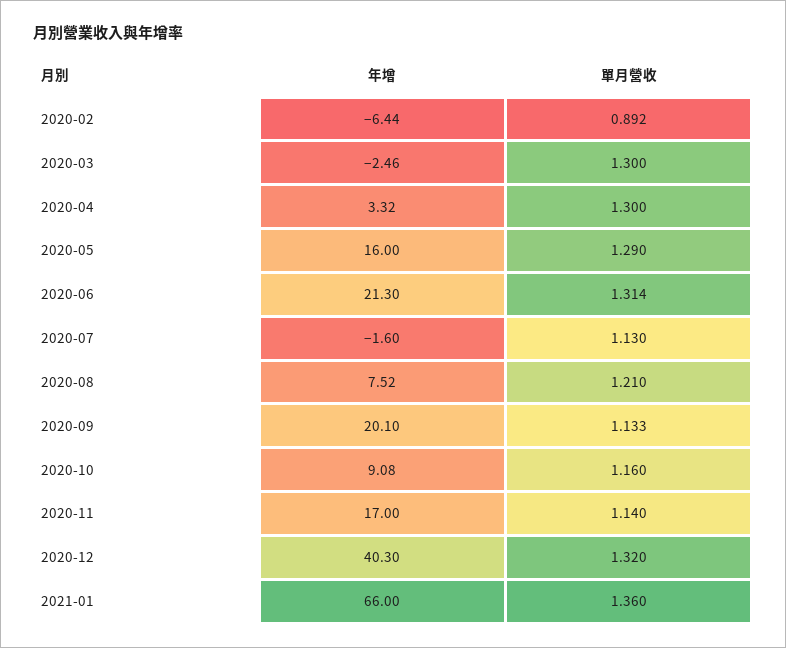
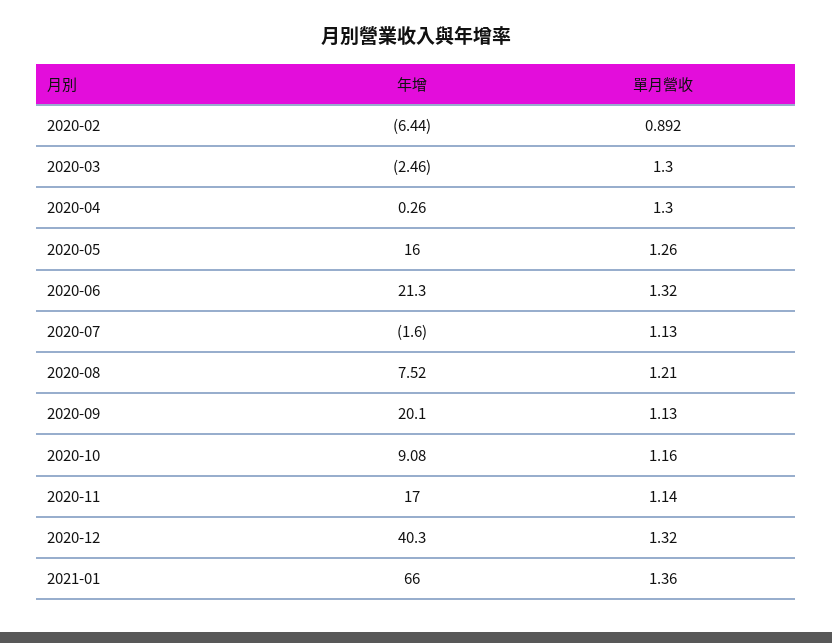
  {
    "年增": {
      "2020-02": -6.44,
      "2020-03": -2.46,
-     "2020-04": 3.32,
+     "2020-04": 0.26,
      "2020-05": 16,
      "2020-06": 21.3,
      "2020-07": -1.6,
      "2020-08": 7.52,
      "2020-09": 20.1,
      "2020-10": 9.08,
      "2020-11": 17,
      "2020-12": 40.3,
      "2021-01": 66
    },
    "單月營收": {
      "2020-02": 0.892,
      "2020-03": 1.3,
      "2020-04": 1.3,
-     "2020-05": 1.29,
+     "2020-05": 1.26,
-     "2020-06": 1.314,
+     "2020-06": 1.32,
      "2020-07": 1.13,
      "2020-08": 1.21,
-     "2020-09": 1.133,
+     "2020-09": 1.13,
      "2020-10": 1.16,
      "2020-11": 1.14,
      "2020-12": 1.32,
      "2021-01": 1.36
    }
  }

